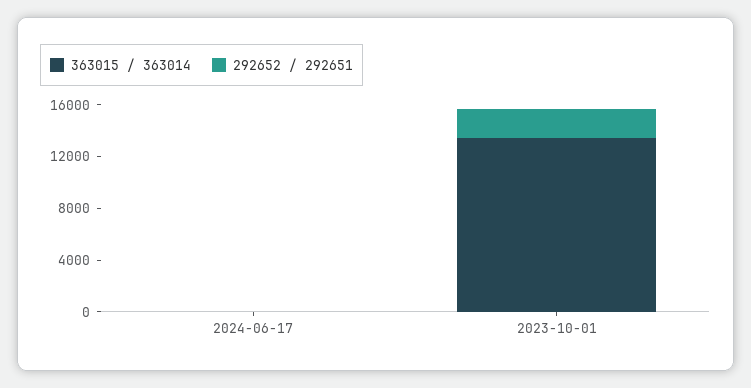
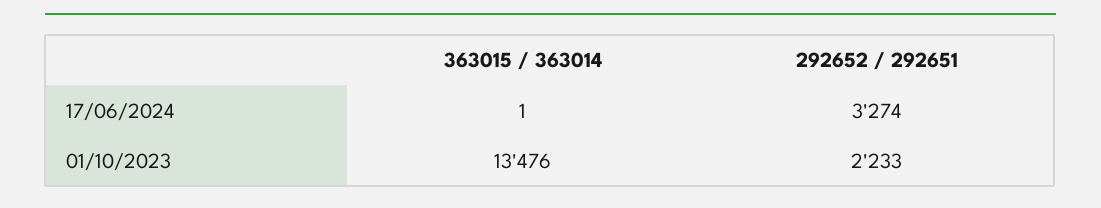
  {
    "363015 / 363014": {
      "2024-06-17": 1,
      "2023-10-01": 13476
    },
    "292652 / 292651": {
-     "2024-06-17": 0,
+     "2024-06-17": 3274,
      "2023-10-01": 2233
    }
  }

